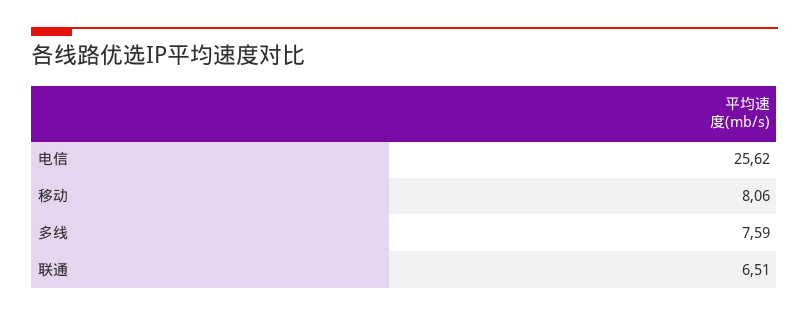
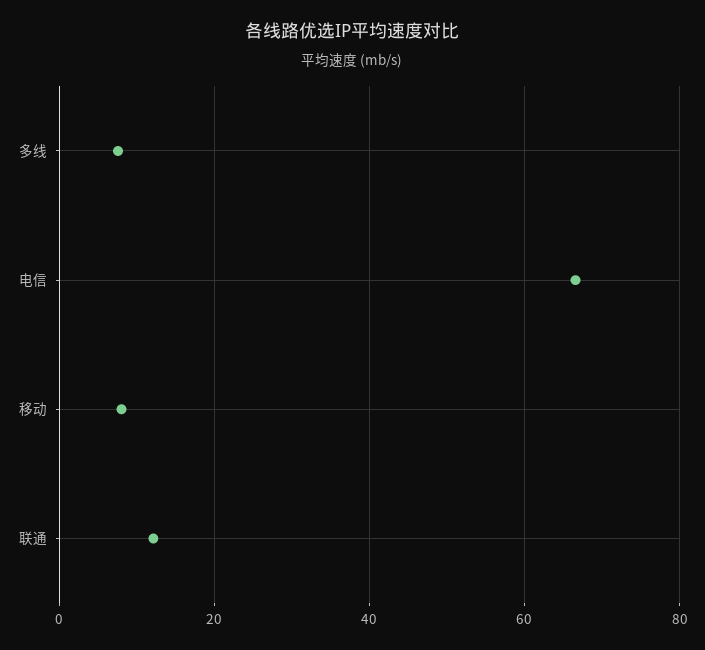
  {
-   "电信": 25.62,
+   "电信": 66,
    "移动": 8.06,
    "多线": 7.59,
-   "联通": 6.51
+   "联通": 12
  }

